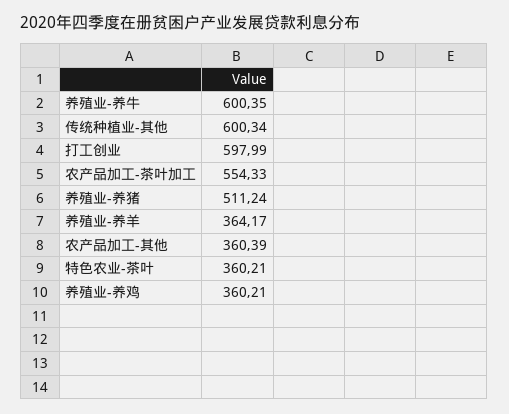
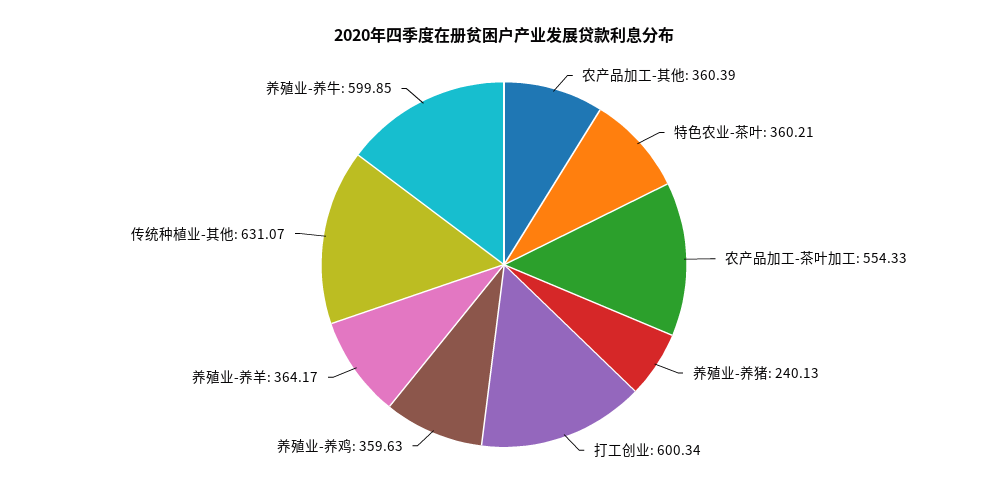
  {
-   "养殖业-养牛": 600.35,
+   "养殖业-养牛": 599.85,
-   "传统种植业-其他": 600.34,
+   "传统种植业-其他": 631.07,
-   "打工创业": 597.99,
+   "打工创业": 600.34,
    "农产品加工-茶叶加工": 554.33,
-   "养殖业-养猪": 511.24,
+   "养殖业-养猪": 240.13,
    "养殖业-养羊": 364.17,
    "农产品加工-其他": 360.39,
    "特色农业-茶叶": 360.21,
-   "养殖业-养鸡": 360.21
+   "养殖业-养鸡": 359.63
  }

